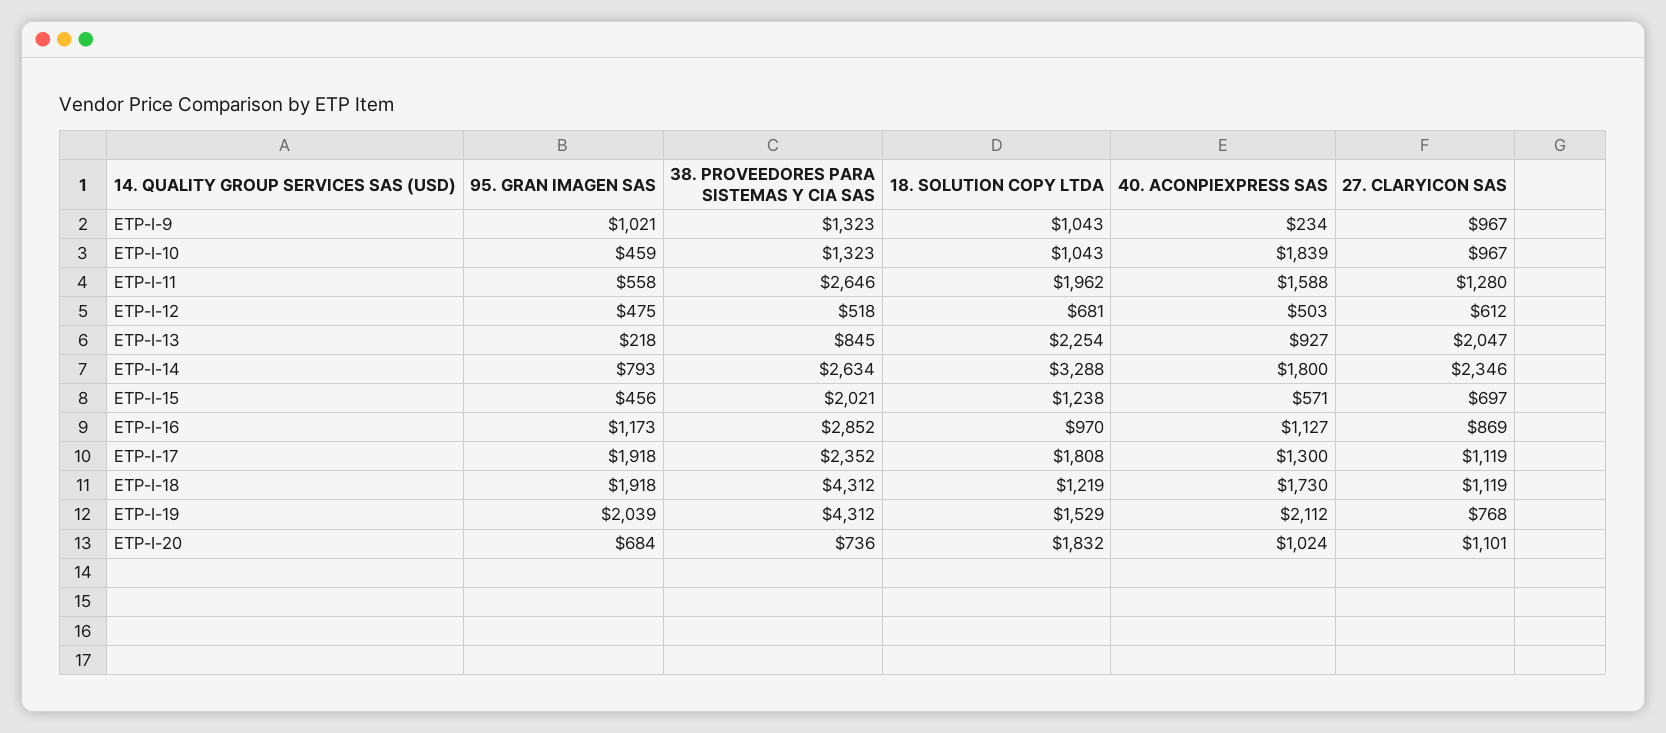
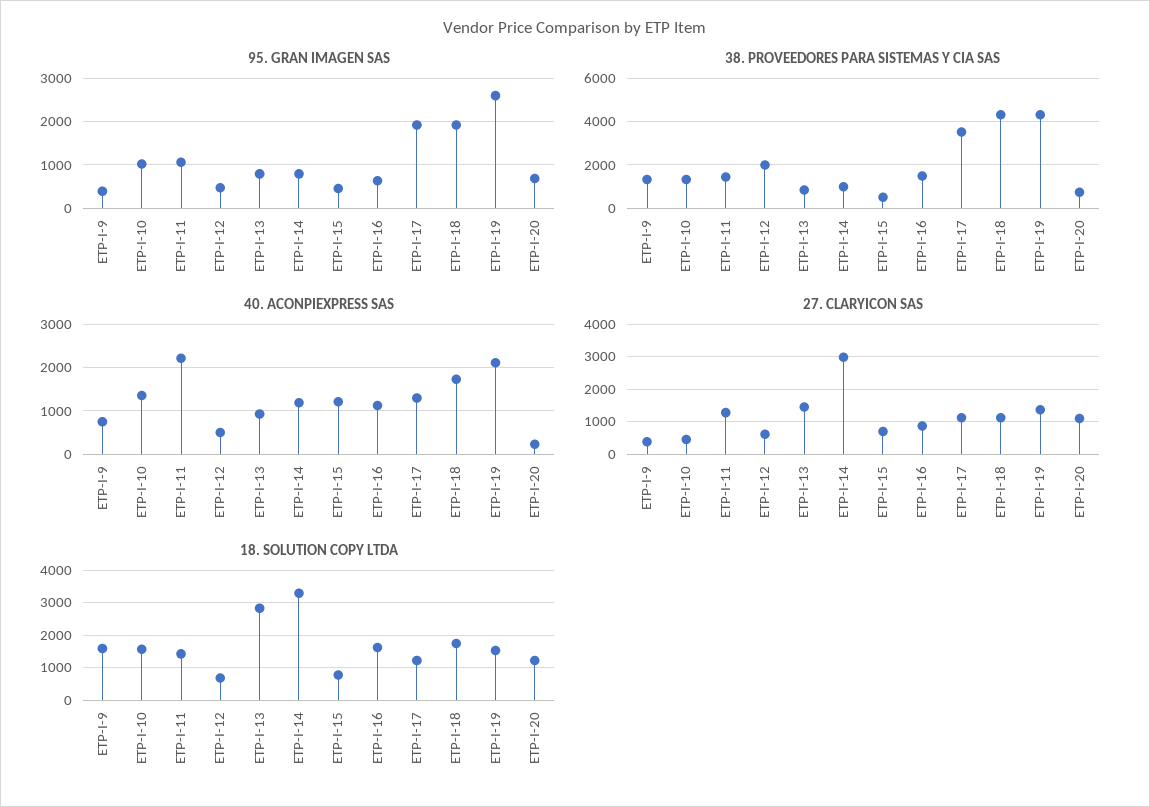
  {
    "95. GRAN IMAGEN SAS": {
-     "ETP-I-9": 1021,
+     "ETP-I-9": 400,
-     "ETP-I-10": 459,
+     "ETP-I-10": 1000,
-     "ETP-I-11": 558,
+     "ETP-I-11": 1000,
      "ETP-I-12": 475,
-     "ETP-I-13": 218,
+     "ETP-I-13": 800,
      "ETP-I-14": 793,
      "ETP-I-15": 456,
-     "ETP-I-16": 1173,
+     "ETP-I-16": 600,
      "ETP-I-17": 1918,
      "ETP-I-18": 1918,
-     "ETP-I-19": 2039,
+     "ETP-I-19": 2600,
      "ETP-I-20": 684
    },
    "38. PROVEEDORES PARA SISTEMAS Y CIA SAS": {
      "ETP-I-9": 1323,
      "ETP-I-10": 1323,
-     "ETP-I-11": 2646,
+     "ETP-I-11": 1500,
-     "ETP-I-12": 518,
+     "ETP-I-12": 2000,
      "ETP-I-13": 845,
-     "ETP-I-14": 2634,
+     "ETP-I-14": 1000,
-     "ETP-I-15": 2021,
+     "ETP-I-15": 500,
-     "ETP-I-16": 2852,
+     "ETP-I-16": 1500,
-     "ETP-I-17": 2352,
+     "ETP-I-17": 3500,
      "ETP-I-18": 4312,
      "ETP-I-19": 4312,
      "ETP-I-20": 736
    },
    "18. SOLUTION COPY LTDA": {
-     "ETP-I-9": 1043,
+     "ETP-I-9": 1600,
-     "ETP-I-10": 1043,
+     "ETP-I-10": 1600,
-     "ETP-I-11": 1962,
+     "ETP-I-11": 1400,
      "ETP-I-12": 681,
-     "ETP-I-13": 2254,
+     "ETP-I-13": 2800,
      "ETP-I-14": 3288,
-     "ETP-I-15": 1238,
+     "ETP-I-15": 800,
-     "ETP-I-16": 970,
+     "ETP-I-16": 1600,
-     "ETP-I-17": 1808,
+     "ETP-I-17": 1200,
-     "ETP-I-18": 1219,
+     "ETP-I-18": 1800,
      "ETP-I-19": 1529,
-     "ETP-I-20": 1832
+     "ETP-I-20": 1200
    },
    "40. ACONPIEXPRESS SAS": {
-     "ETP-I-9": 234,
+     "ETP-I-9": 800,
-     "ETP-I-10": 1839,
+     "ETP-I-10": 1400,
-     "ETP-I-11": 1588,
+     "ETP-I-11": 2200,
      "ETP-I-12": 503,
      "ETP-I-13": 927,
-     "ETP-I-14": 1800,
+     "ETP-I-14": 1200,
-     "ETP-I-15": 571,
+     "ETP-I-15": 1200,
      "ETP-I-16": 1127,
      "ETP-I-17": 1300,
      "ETP-I-18": 1730,
      "ETP-I-19": 2112,
-     "ETP-I-20": 1024
+     "ETP-I-20": 200
    },
    "27. CLARYICON SAS": {
-     "ETP-I-9": 967,
+     "ETP-I-9": 400,
-     "ETP-I-10": 967,
+     "ETP-I-10": 400,
      "ETP-I-11": 1280,
      "ETP-I-12": 612,
-     "ETP-I-13": 2047,
+     "ETP-I-13": 1400,
-     "ETP-I-14": 2346,
+     "ETP-I-14": 3000,
      "ETP-I-15": 697,
      "ETP-I-16": 869,
      "ETP-I-17": 1119,
      "ETP-I-18": 1119,
-     "ETP-I-19": 768,
+     "ETP-I-19": 1400,
      "ETP-I-20": 1101
    }
  }

